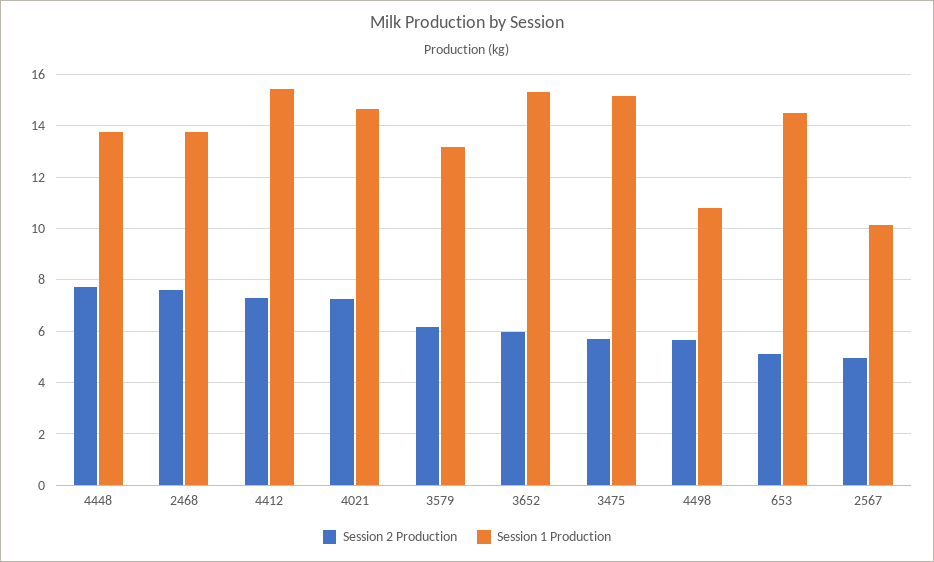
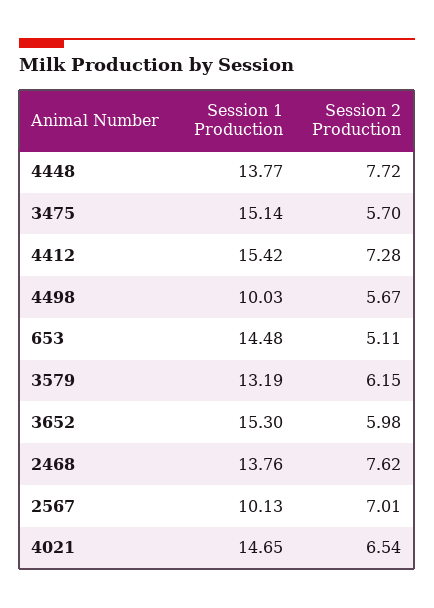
  {
    "Session 2 Production": {
      "4448": 7.72,
      "2468": 7.62,
      "4412": 7.28,
-     "4021": 7.25,
+     "4021": 6.54,
      "3579": 6.15,
      "3652": 5.98,
      "3475": 5.7,
      "4498": 5.67,
      "653": 5.11,
-     "2567": 5
+     "2567": 7.01
    },
    "Session 1 Production": {
      "4448": 13.77,
      "2468": 13.76,
      "4412": 15.42,
      "4021": 14.65,
      "3579": 13.19,
      "3652": 15.3,
      "3475": 15.14,
-     "4498": 10.75,
+     "4498": 10.03,
      "653": 14.48,
      "2567": 10.13
    }
  }

